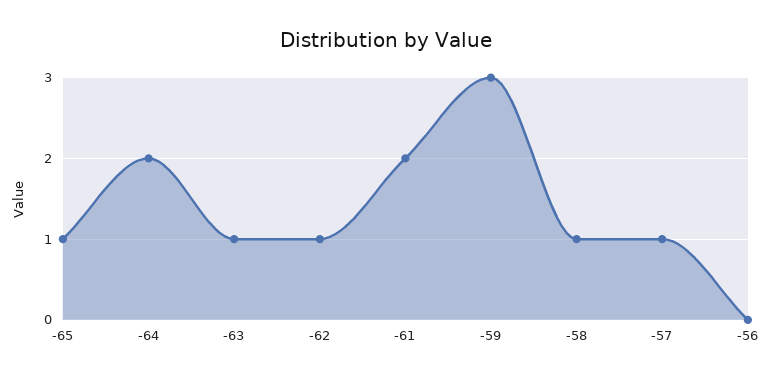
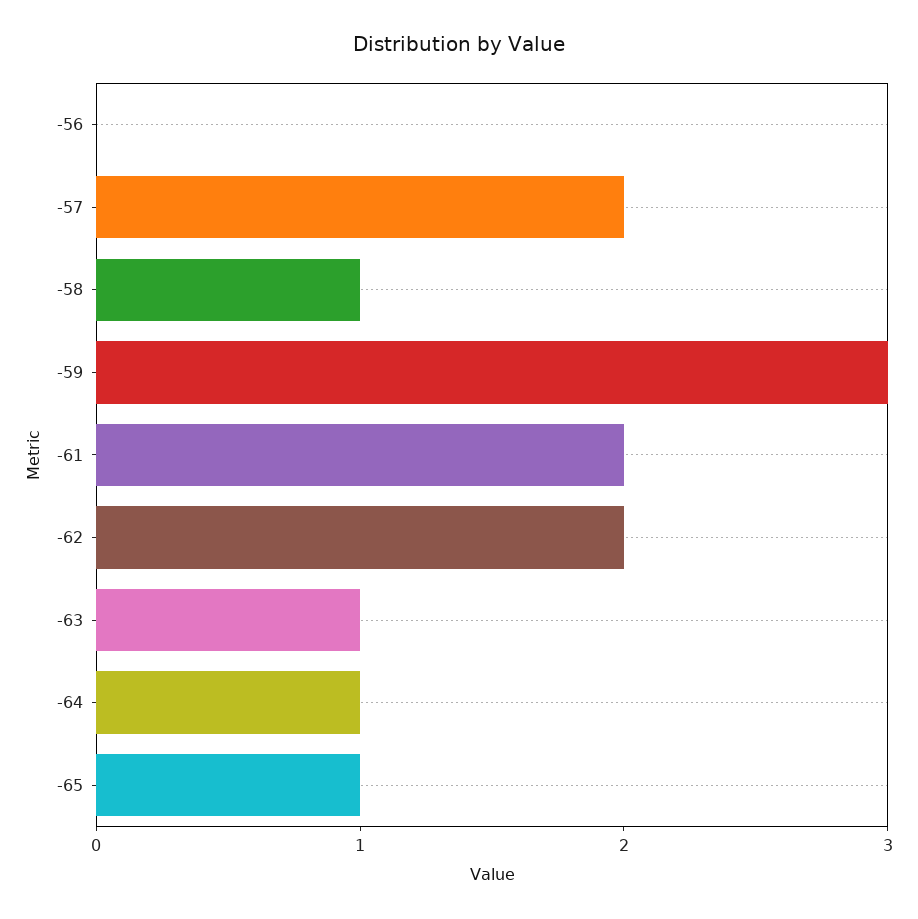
  {
    "-65": 1,
-   "-64": 2,
+   "-64": 1,
    "-63": 1,
-   "-62": 1,
+   "-62": 2,
    "-61": 2,
    "-59": 3,
    "-58": 1,
-   "-57": 1,
+   "-57": 2,
    "-56": 0
  }

